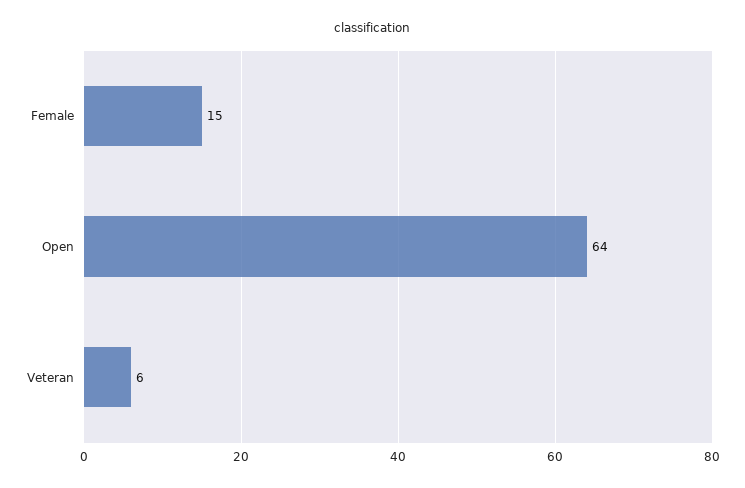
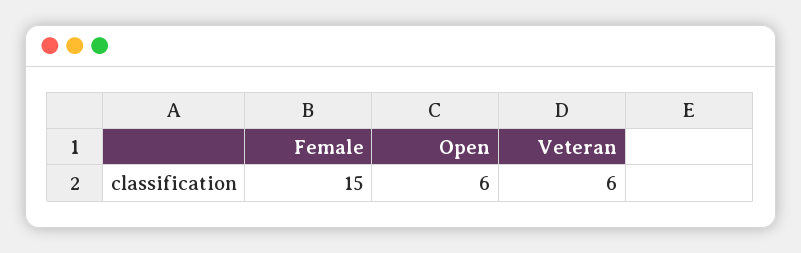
  {
    "Female": 15,
-   "Open": 64,
+   "Open": 6,
    "Veteran": 6
  }

